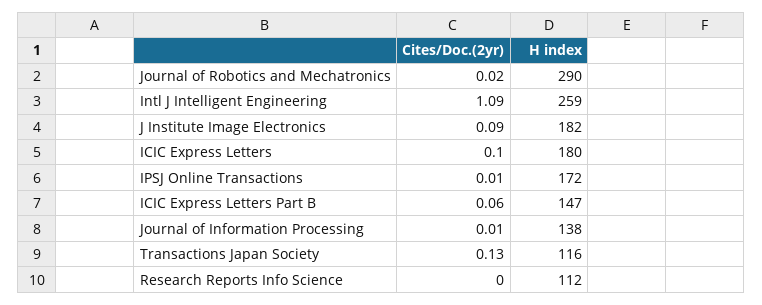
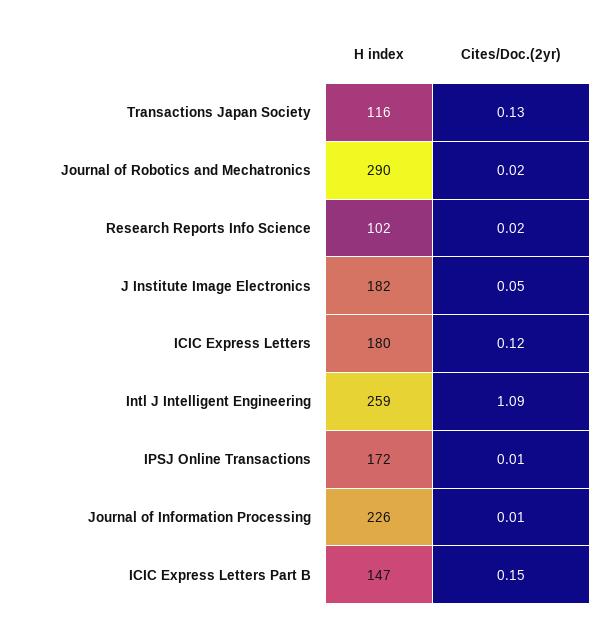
  {
    "Cites/Doc.(2yr)": {
      "Journal of Robotics and Mechatronics": 0.02,
      "Intl J Intelligent Engineering": 1.09,
-     "J Institute Image Electronics": 0.09,
+     "J Institute Image Electronics": 0.05,
-     "ICIC Express Letters": 0.1,
+     "ICIC Express Letters": 0.12,
      "IPSJ Online Transactions": 0.01,
-     "ICIC Express Letters Part B": 0.06,
+     "ICIC Express Letters Part B": 0.15,
      "Journal of Information Processing": 0.01,
      "Transactions Japan Society": 0.13,
-     "Research Reports Info Science": 0
+     "Research Reports Info Science": 0.02
    },
    "H index": {
      "Journal of Robotics and Mechatronics": 290,
      "Intl J Intelligent Engineering": 259,
      "J Institute Image Electronics": 182,
      "ICIC Express Letters": 180,
      "IPSJ Online Transactions": 172,
      "ICIC Express Letters Part B": 147,
-     "Journal of Information Processing": 138,
+     "Journal of Information Processing": 226,
      "Transactions Japan Society": 116,
-     "Research Reports Info Science": 112
+     "Research Reports Info Science": 102
    }
  }

